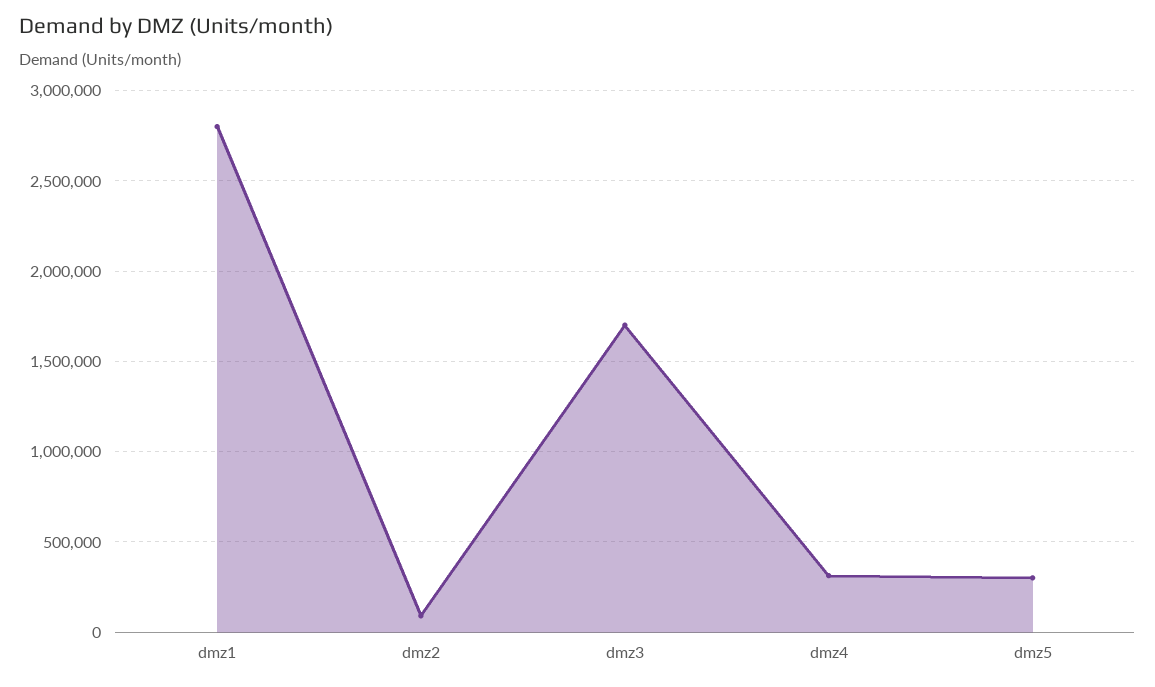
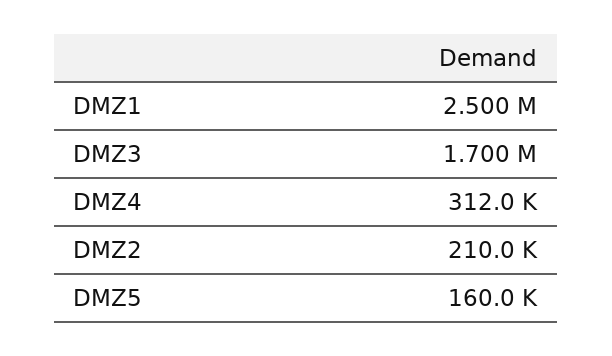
  {
-   "dmz1": 2800000,
+   "dmz1": 2500000,
-   "dmz2": 100000,
+   "dmz2": 210000,
    "dmz3": 1700000,
    "dmz4": 312000,
-   "dmz5": 300000
+   "dmz5": 160000
  }

